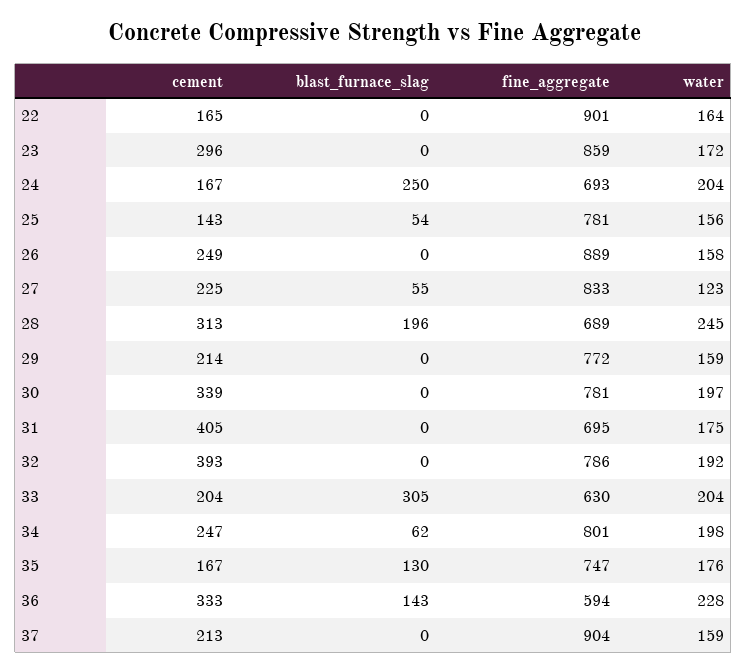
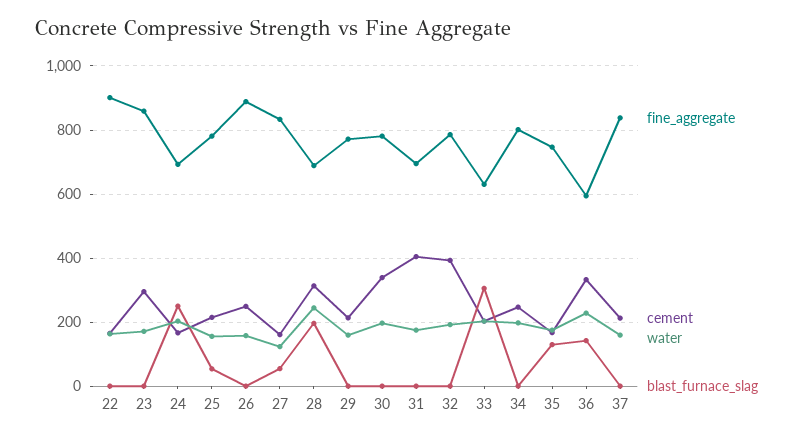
  {
    "cement": {
      "22": 165,
      "23": 296,
      "24": 167,
-     "25": 143,
+     "25": 220,
      "26": 249,
-     "27": 225,
+     "27": 160,
      "28": 313,
      "29": 214,
      "30": 339,
      "31": 405,
      "32": 393,
      "33": 204,
      "34": 247,
      "35": 167,
      "36": 333,
      "37": 213
    },
    "blast_furnace_slag": {
      "22": 0,
      "23": 0,
      "24": 250,
      "25": 54,
      "26": 0,
      "27": 55,
      "28": 196,
      "29": 0,
      "30": 0,
      "31": 0,
      "32": 0,
      "33": 305,
-     "34": 62,
+     "34": 0,
      "35": 130,
      "36": 143,
      "37": 0
    },
    "fine_aggregate": {
      "22": 901,
      "23": 859,
      "24": 693,
      "25": 781,
      "26": 889,
      "27": 833,
      "28": 689,
      "29": 772,
      "30": 781,
      "31": 695,
      "32": 786,
      "33": 630,
      "34": 801,
      "35": 747,
      "36": 594,
-     "37": 904
+     "37": 840
    },
    "water": {
      "22": 164,
      "23": 172,
      "24": 204,
      "25": 156,
      "26": 158,
      "27": 123,
      "28": 245,
      "29": 159,
      "30": 197,
      "31": 175,
      "32": 192,
      "33": 204,
      "34": 198,
      "35": 176,
      "36": 228,
      "37": 159
    }
  }

